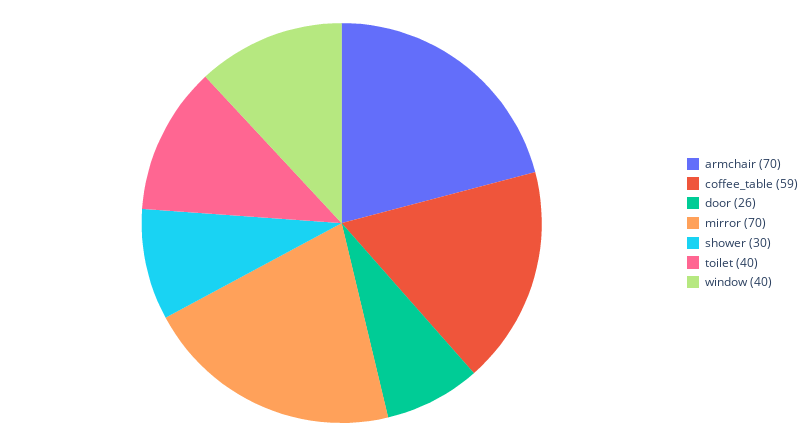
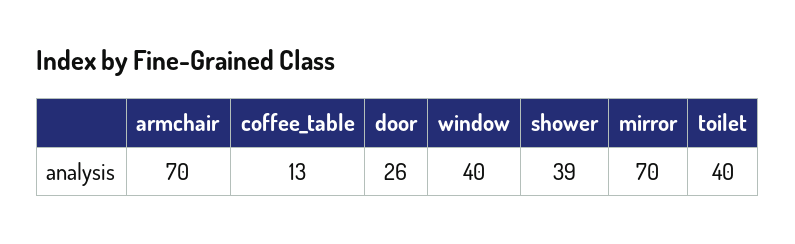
  {
    "armchair": 70,
-   "coffee_table": 59,
+   "coffee_table": 13,
    "door": 26,
    "mirror": 70,
-   "shower": 30,
+   "shower": 39,
    "toilet": 40,
    "window": 40
  }

